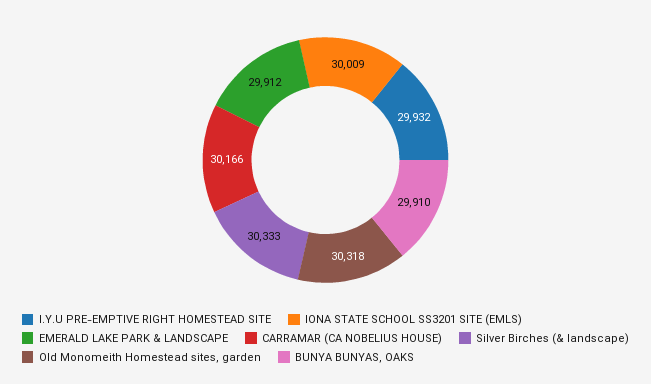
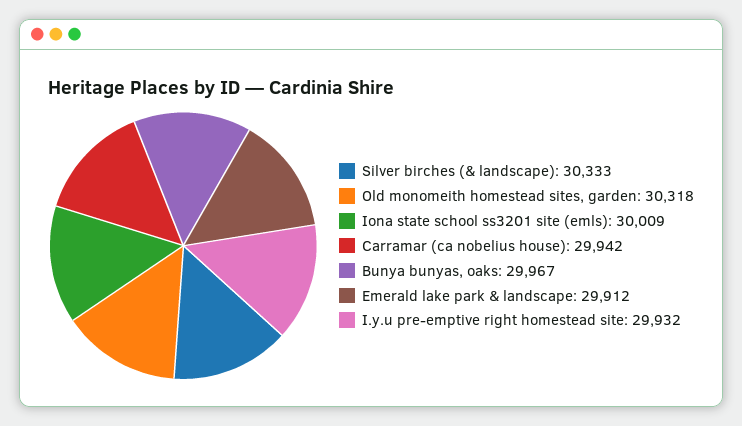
  {
    "I.Y.U PRE-EMPTIVE RIGHT HOMESTEAD SITE": 29932,
    "IONA STATE SCHOOL SS3201 SITE (EMLS)": 30009,
    "EMERALD LAKE PARK & LANDSCAPE": 29912,
-   "CARRAMAR (CA NOBELIUS HOUSE)": 30166,
+   "CARRAMAR (CA NOBELIUS HOUSE)": 29942,
    "Silver Birches (& landscape)": 30333,
    "Old Monomeith Homestead sites, garden": 30318,
-   "BUNYA BUNYAS, OAKS": 29910
+   "BUNYA BUNYAS, OAKS": 29967
  }

